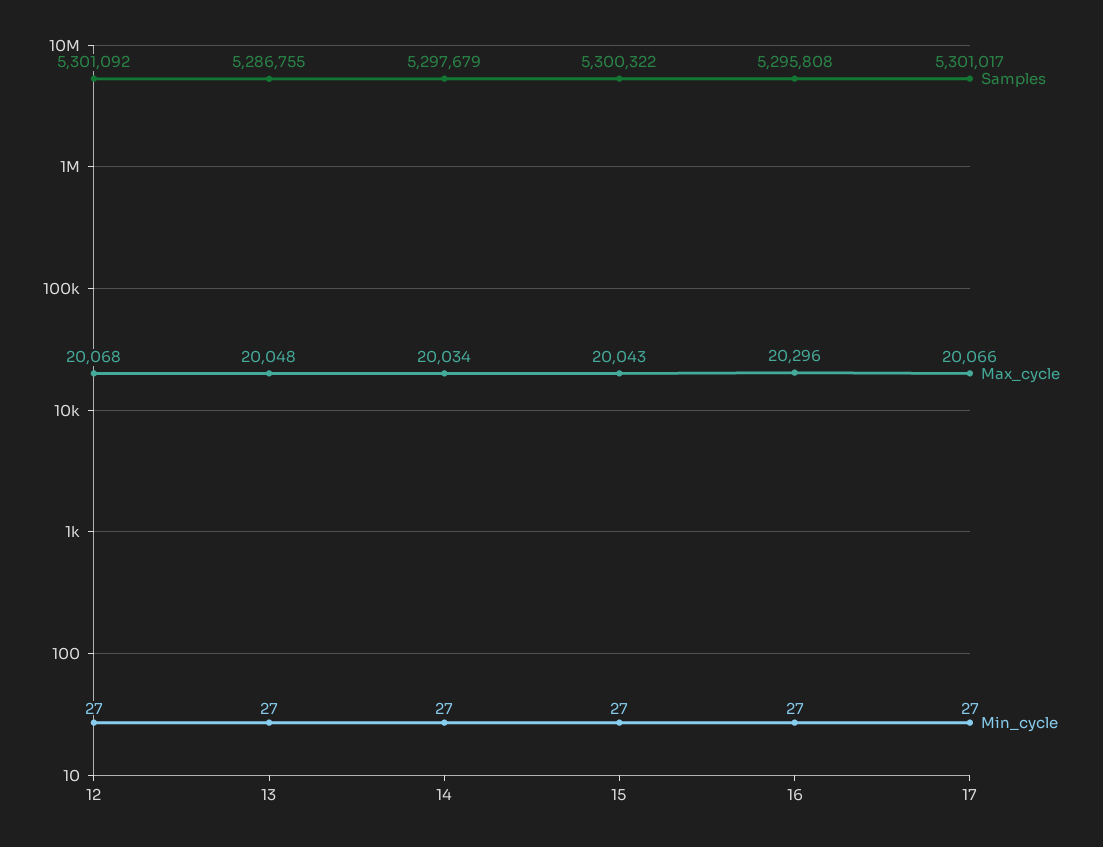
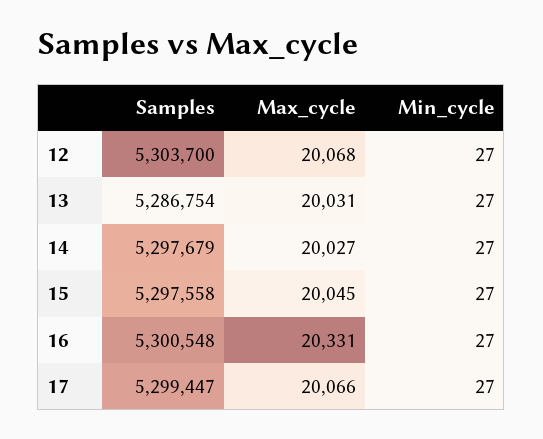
  {
    "Samples": {
-     "12": 5301092,
+     "12": 5303700,
-     "13": 5286755,
+     "13": 5286754,
      "14": 5297679,
-     "15": 5300322,
+     "15": 5297558,
-     "16": 5295808,
+     "16": 5300548,
-     "17": 5301017
+     "17": 5299447
    },
    "Max_cycle": {
      "12": 20068,
-     "13": 20048,
+     "13": 20031,
-     "14": 20034,
+     "14": 20027,
-     "15": 20043,
+     "15": 20045,
-     "16": 20296,
+     "16": 20331,
      "17": 20066
    },
    "Min_cycle": {
      "12": 27,
      "13": 27,
      "14": 27,
      "15": 27,
      "16": 27,
      "17": 27
    }
  }

